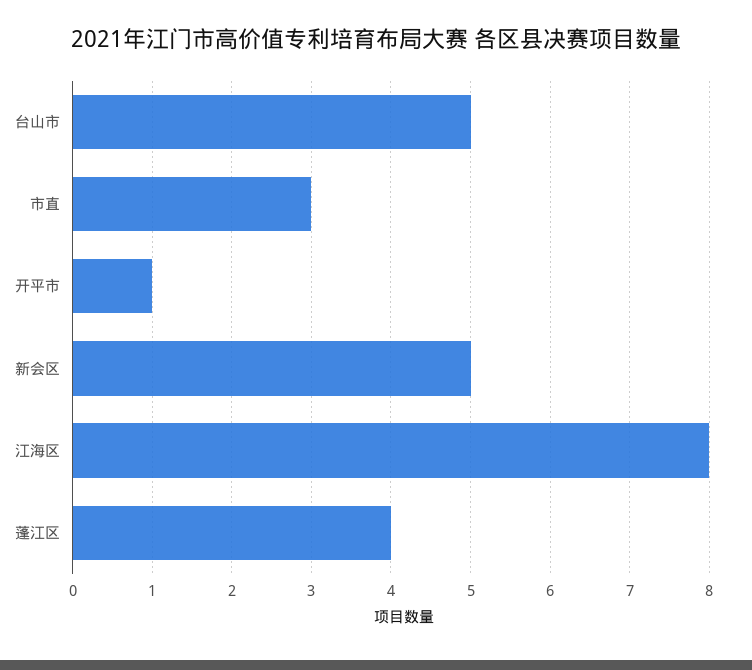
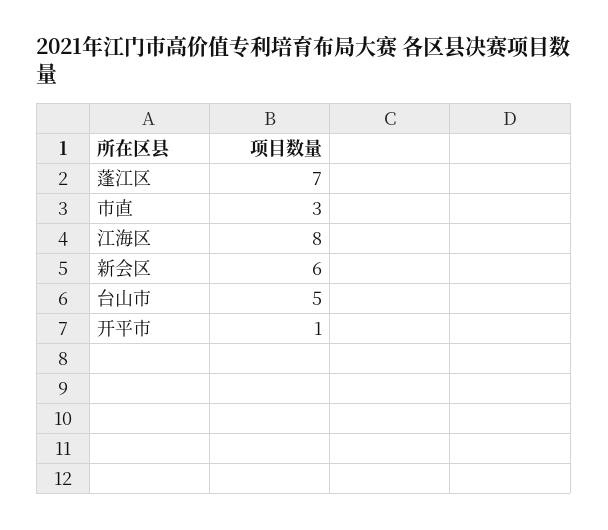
  {
    "台山市": 5,
    "市直": 3,
    "开平市": 1,
-   "新会区": 5,
+   "新会区": 6,
    "江海区": 8,
-   "蓬江区": 4
+   "蓬江区": 7
  }

